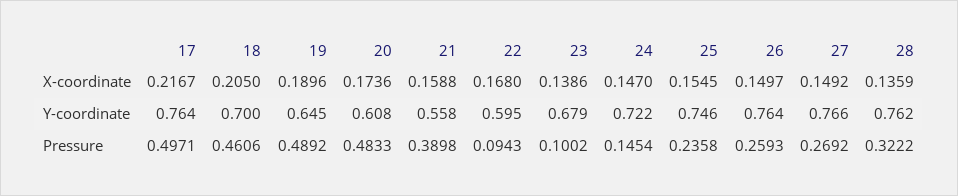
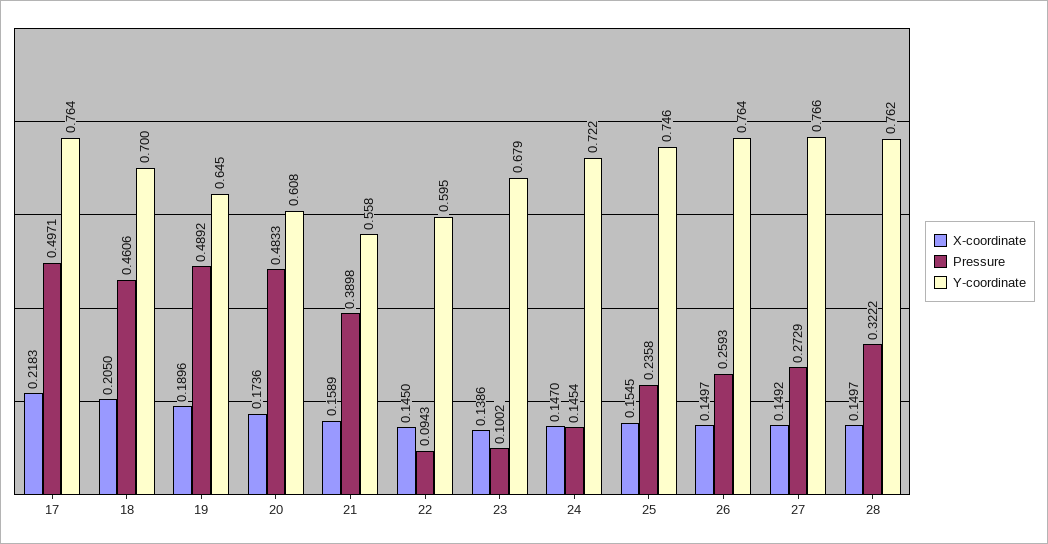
  {
    "X-coordinate": {
-     "17": 0.2167,
+     "17": 0.2183,
      "18": 0.205,
      "19": 0.1896,
      "20": 0.1736,
-     "21": 0.1588,
+     "21": 0.1589,
-     "22": 0.168,
+     "22": 0.145,
      "23": 0.1386,
      "24": 0.147,
      "25": 0.1545,
      "26": 0.1497,
      "27": 0.1492,
-     "28": 0.1359
+     "28": 0.1497
    },
    "Y-coordinate": {
      "17": 0.764,
      "18": 0.7,
      "19": 0.645,
      "20": 0.608,
      "21": 0.558,
      "22": 0.595,
      "23": 0.679,
      "24": 0.722,
      "25": 0.746,
      "26": 0.764,
      "27": 0.766,
      "28": 0.762
    },
    "Pressure": {
      "17": 0.4971,
      "18": 0.4606,
      "19": 0.4892,
      "20": 0.4833,
      "21": 0.3898,
      "22": 0.0943,
      "23": 0.1002,
      "24": 0.1454,
      "25": 0.2358,
      "26": 0.2593,
-     "27": 0.2692,
+     "27": 0.2729,
      "28": 0.3222
    }
  }

